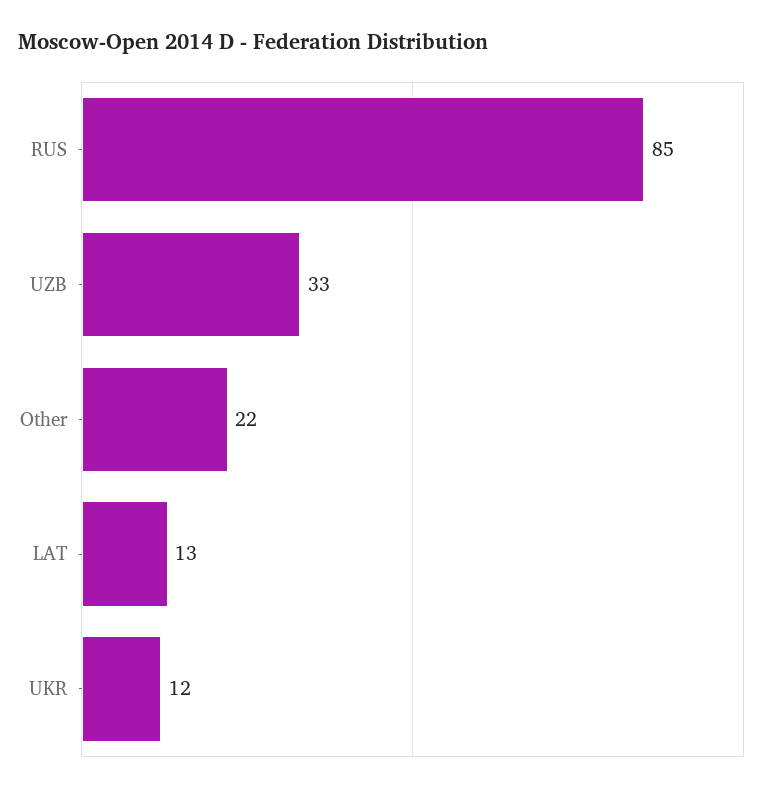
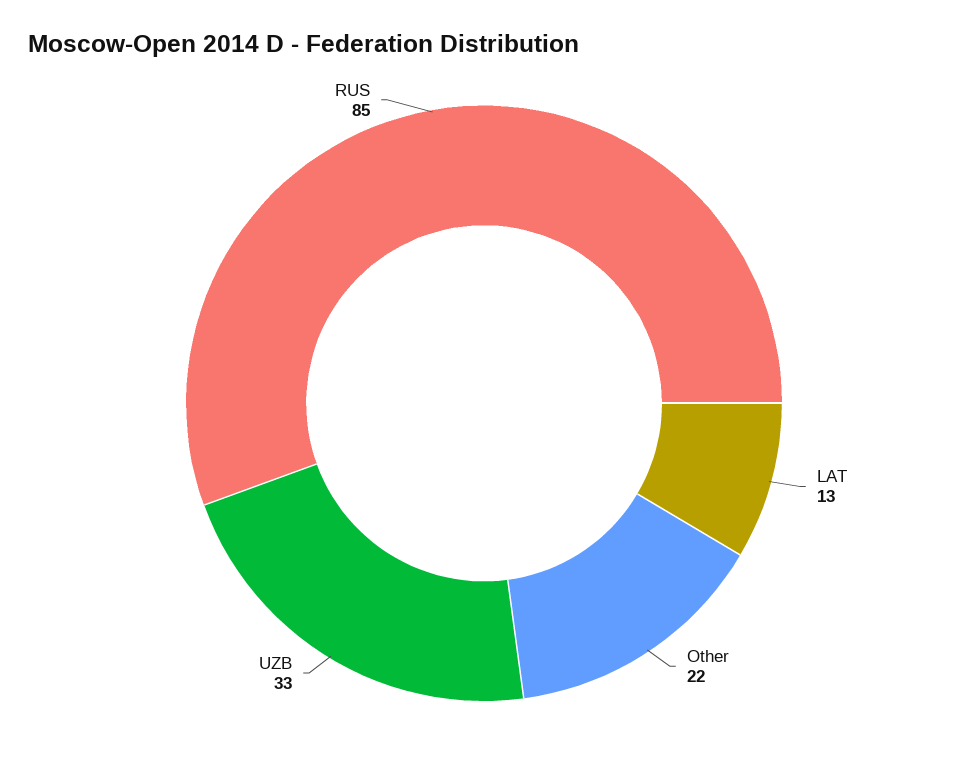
  {
    "RUS": 85,
    "UZB": 33,
    "Other": 22,
-   "LAT": 13,
+   "LAT": 13
-   "UKR": 12
  }

